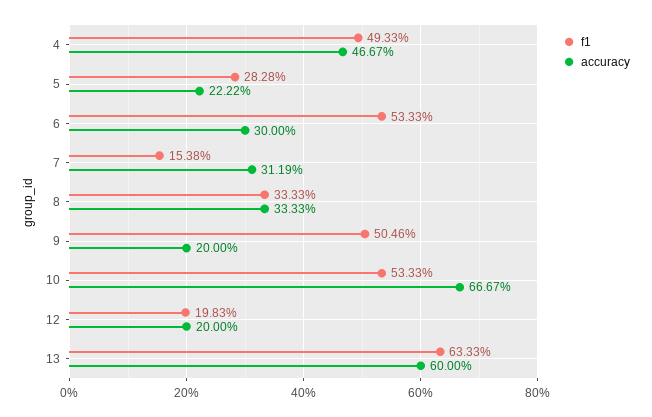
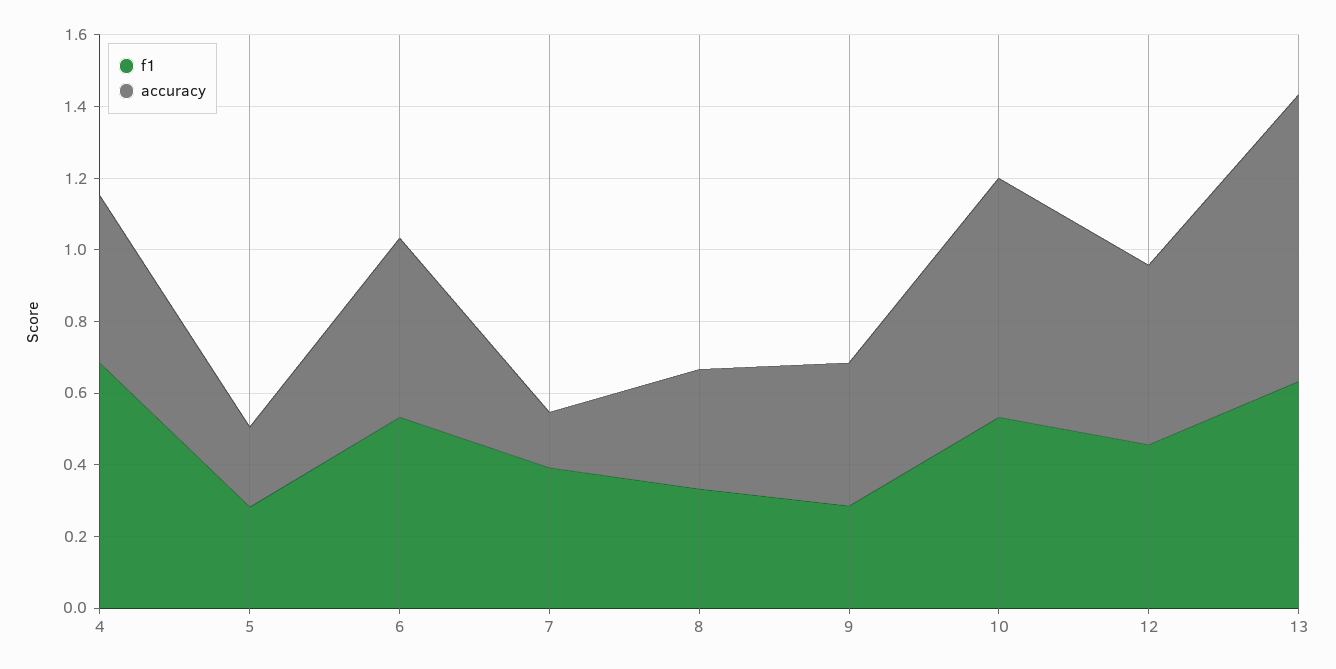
  {
    "f1": {
-     "4": 0.4933,
+     "4": 0.7,
      "5": 0.2828,
      "6": 0.5333,
-     "7": 0.1538,
+     "7": 0.4,
      "8": 0.3333,
-     "9": 0.5046,
+     "9": 0.3,
      "10": 0.5333,
-     "12": 0.1983,
+     "12": 0.45,
      "13": 0.6333
    },
    "accuracy": {
      "4": 0.4667,
      "5": 0.2222,
-     "6": 0.3,
+     "6": 0.5,
-     "7": 0.3119,
+     "7": 0.15,
      "8": 0.3333,
-     "9": 0.2,
+     "9": 0.4,
      "10": 0.6667,
-     "12": 0.2,
+     "12": 0.5,
-     "13": 0.6
+     "13": 0.8
    }
  }

